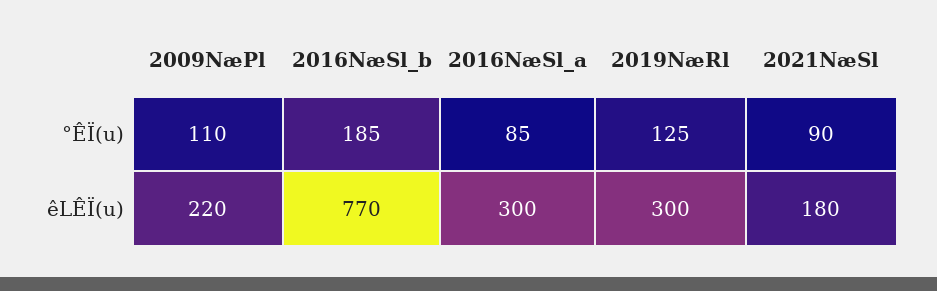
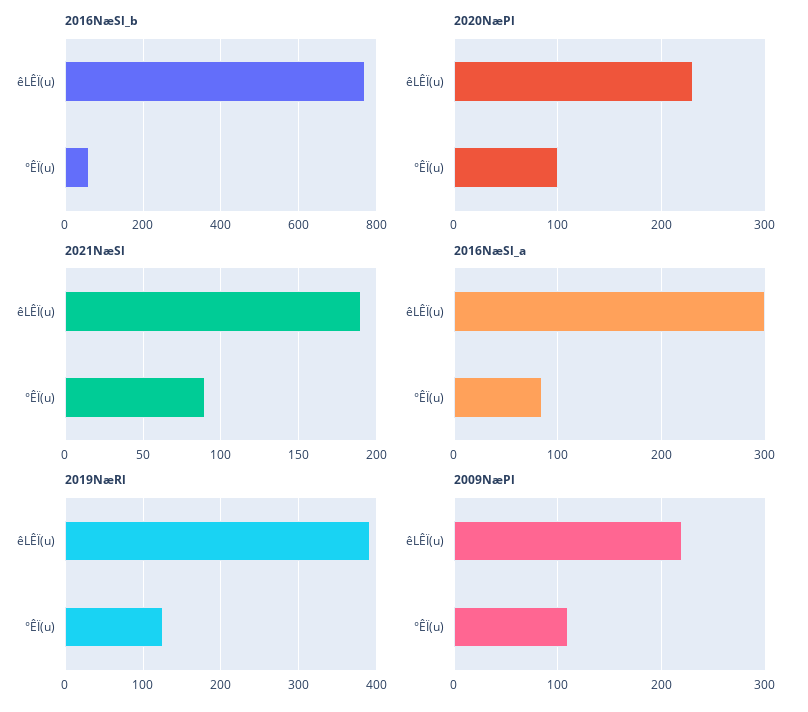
  {
    "2009NæPl": {
      "°ÊÏ(u)": 110,
      "êLÊÏ(u)": 220
    },
    "2016NæSl_b": {
-     "°ÊÏ(u)": 185,
+     "°ÊÏ(u)": 60,
      "êLÊÏ(u)": 770
    },
    "2016NæSl_a": {
      "°ÊÏ(u)": 85,
      "êLÊÏ(u)": 300
    },
    "2019NæRl": {
      "°ÊÏ(u)": 125,
-     "êLÊÏ(u)": 300
+     "êLÊÏ(u)": 390
    },
    "2021NæSl": {
      "°ÊÏ(u)": 90,
-     "êLÊÏ(u)": 180
+     "êLÊÏ(u)": 190
-   }
+   },
+   "2020NæPl": {
+     "êLÊÏ(u)": 230,
+     "°ÊÏ(u)": 100
+   }
  }

